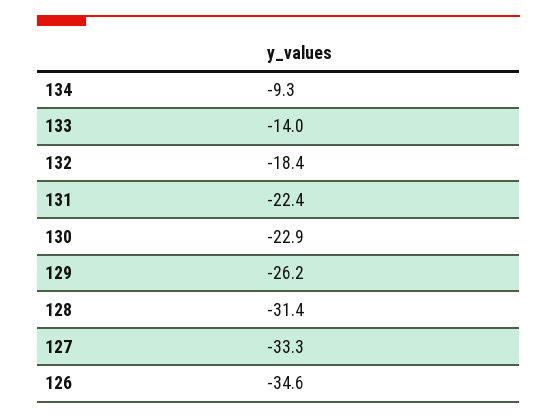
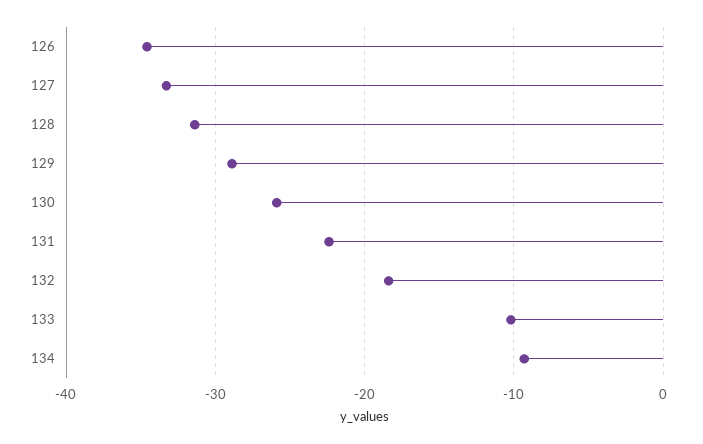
  {
    "134": -9.3,
-   "133": -14,
+   "133": -10,
    "132": -18.4,
    "131": -22.4,
-   "130": -22.9,
+   "130": -26,
-   "129": -26.2,
+   "129": -29,
    "128": -31.4,
    "127": -33.3,
    "126": -34.6
  }

